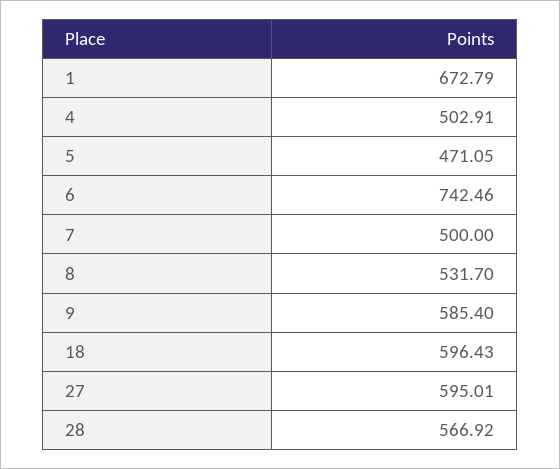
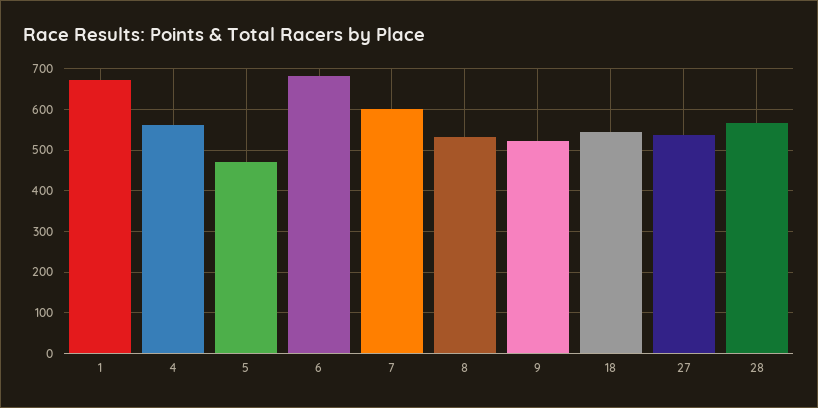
  {
    "1": 672.79,
-   "4": 502.91,
+   "4": 560,
    "5": 471.05,
-   "6": 742.46,
+   "6": 680,
-   "7": 500,
+   "7": 600,
    "8": 531.7,
-   "9": 585.4,
+   "9": 520,
-   "18": 596.43,
+   "18": 540,
-   "27": 595.01,
+   "27": 540,
    "28": 566.92
  }

